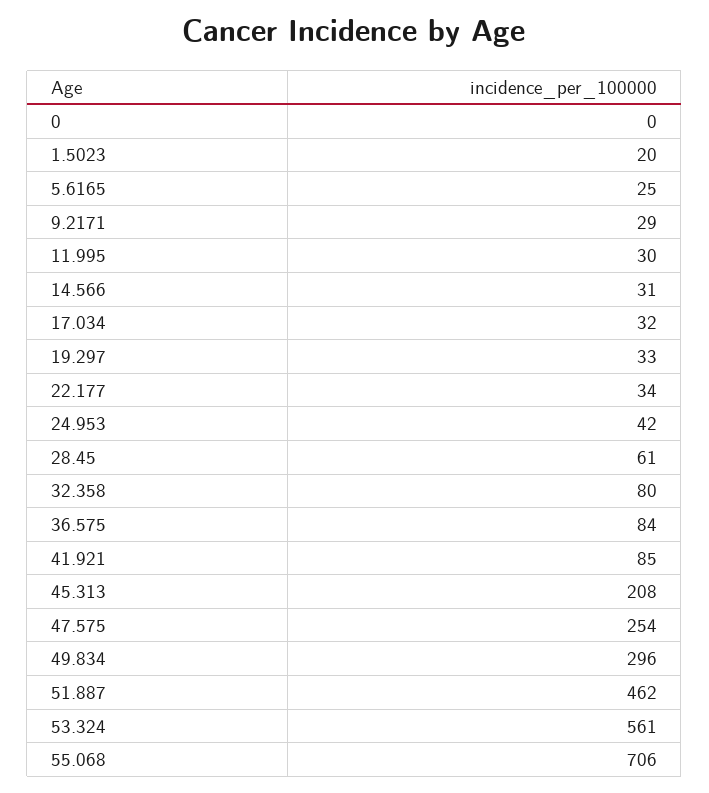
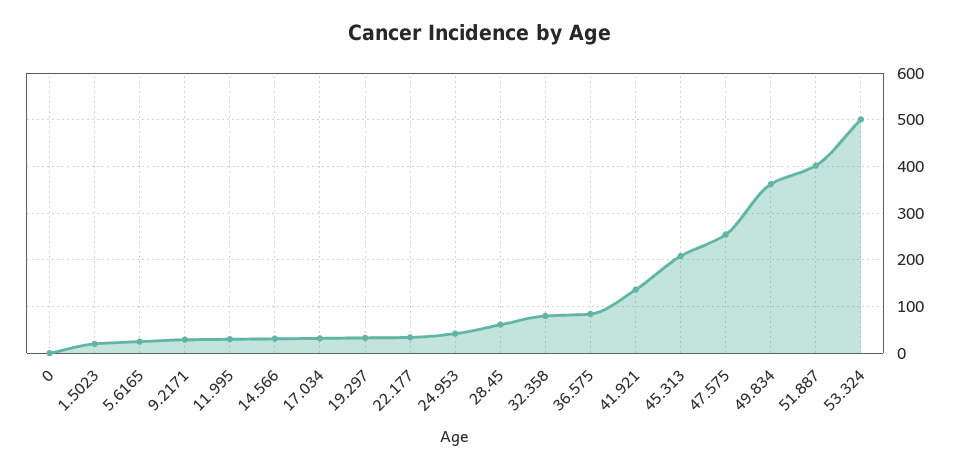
  {
    "0": 0,
    "1.5023": 20,
    "5.6165": 25,
    "9.2171": 29,
    "11.995": 30,
    "14.566": 31,
    "17.034": 32,
    "19.297": 33,
    "22.177": 34,
    "24.953": 42,
    "28.45": 61,
    "32.358": 80,
    "36.575": 84,
-   "41.921": 85,
+   "41.921": 140,
    "45.313": 208,
    "47.575": 254,
-   "49.834": 296,
+   "49.834": 360,
-   "51.887": 462,
+   "51.887": 400,
-   "53.324": 561,
+   "53.324": 500
-   "55.068": 706
  }

